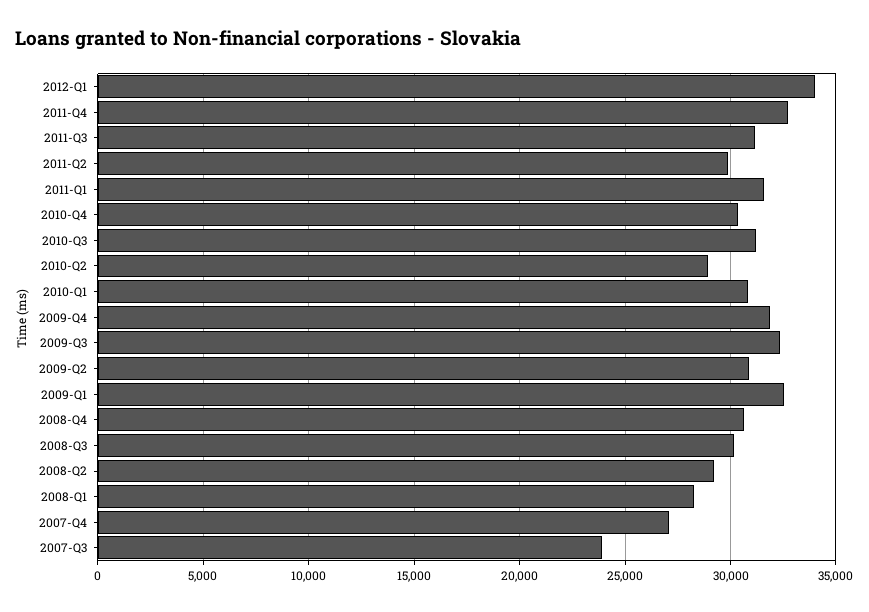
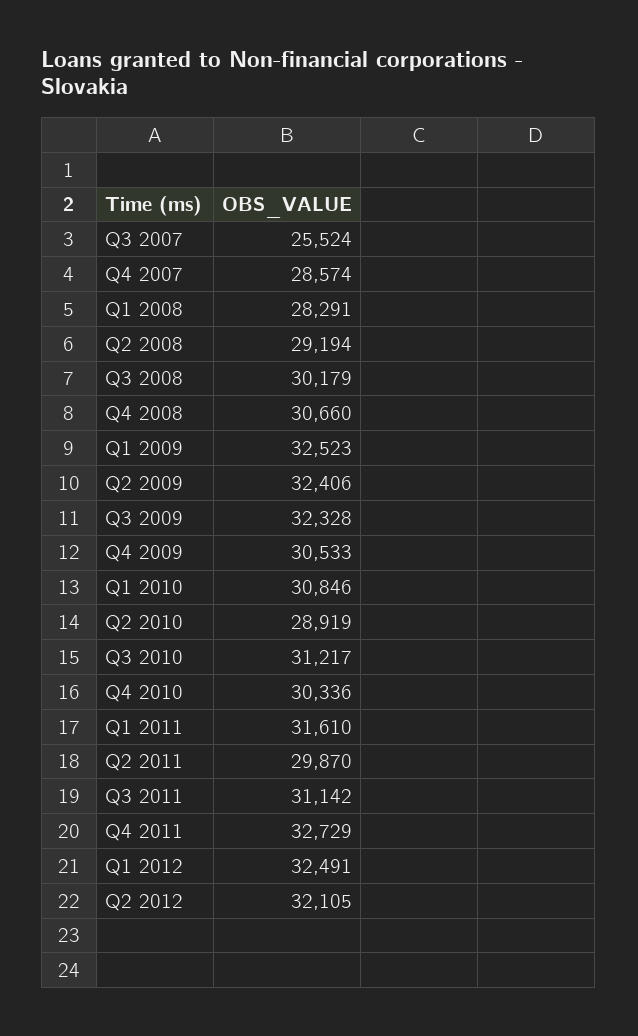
  {
-   "2012-Q1": 34000,
+   "2012-Q1": 32491,
    "2011-Q4": 32729,
    "2011-Q3": 31142,
    "2011-Q2": 29870,
    "2011-Q1": 31610,
    "2010-Q4": 30336,
    "2010-Q3": 31217,
    "2010-Q2": 28919,
    "2010-Q1": 30846,
-   "2009-Q4": 32000,
+   "2009-Q4": 30533,
    "2009-Q3": 32328,
-   "2009-Q2": 31000,
+   "2009-Q2": 32406,
    "2009-Q1": 32523,
    "2008-Q4": 30660,
    "2008-Q3": 30179,
    "2008-Q2": 29194,
    "2008-Q1": 28291,
-   "2007-Q4": 27000,
+   "2007-Q4": 28574,
-   "2007-Q3": 24000
+   "2007-Q3": 25524,
+   "Q2 2012": 32105
  }

